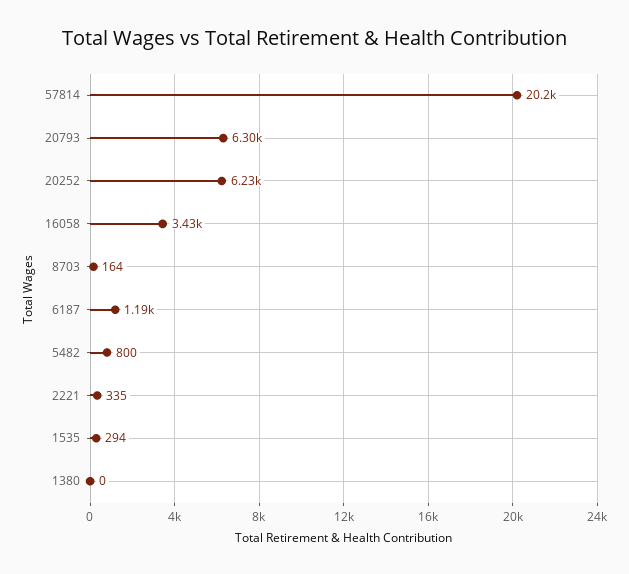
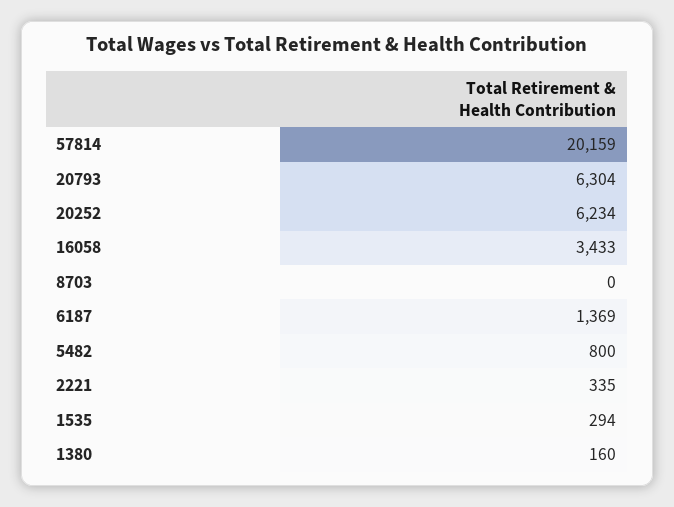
  {
    "57814": 20159,
    "20793": 6304,
    "20252": 6234,
    "16058": 3433,
-   "8703": 164,
+   "8703": 0,
-   "6187": 1190,
+   "6187": 1369,
    "5482": 800,
    "2221": 335,
    "1535": 294,
-   "1380": 0
+   "1380": 160
  }

